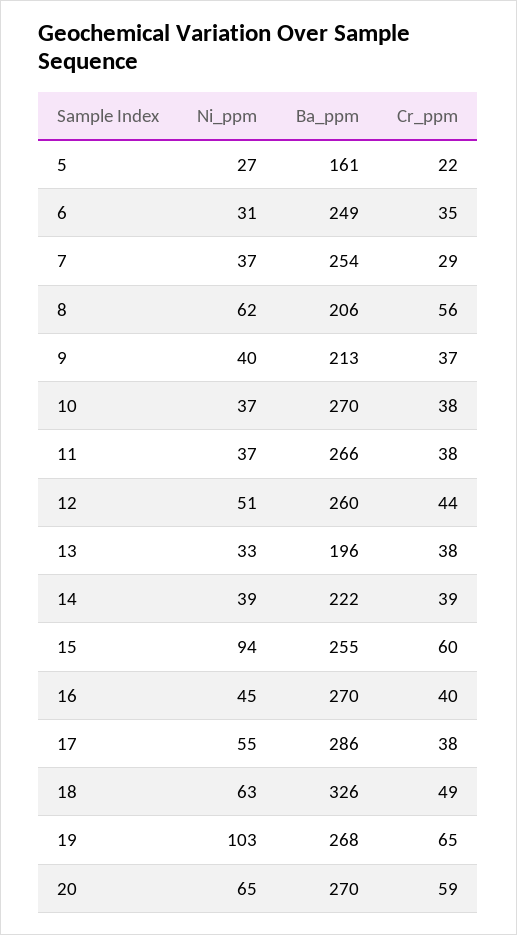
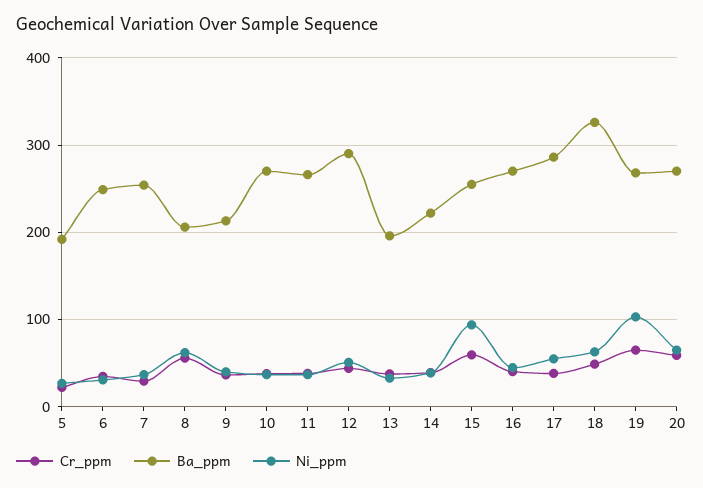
  {
    "Ni_ppm": {
      "5": 27,
      "6": 31,
      "7": 37,
      "8": 62,
      "9": 40,
      "10": 37,
      "11": 37,
      "12": 51,
      "13": 33,
      "14": 39,
      "15": 94,
      "16": 45,
      "17": 55,
      "18": 63,
      "19": 103,
      "20": 65
    },
    "Ba_ppm": {
-     "5": 161,
+     "5": 190,
      "6": 249,
      "7": 254,
      "8": 206,
      "9": 213,
      "10": 270,
      "11": 266,
-     "12": 260,
+     "12": 290,
      "13": 196,
      "14": 222,
      "15": 255,
      "16": 270,
      "17": 286,
      "18": 326,
      "19": 268,
      "20": 270
    },
    "Cr_ppm": {
      "5": 22,
      "6": 35,
      "7": 29,
      "8": 56,
      "9": 37,
      "10": 38,
      "11": 38,
      "12": 44,
      "13": 38,
      "14": 39,
      "15": 60,
      "16": 40,
      "17": 38,
      "18": 49,
      "19": 65,
      "20": 59
    }
  }

